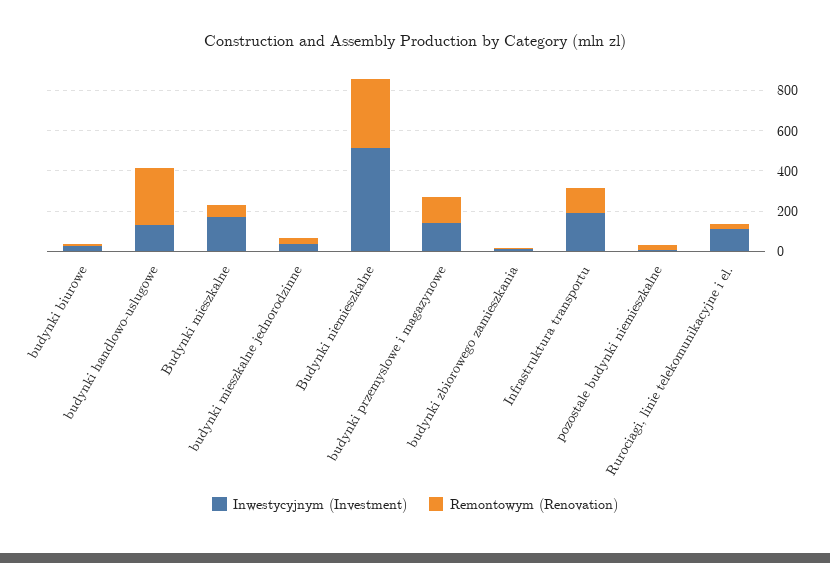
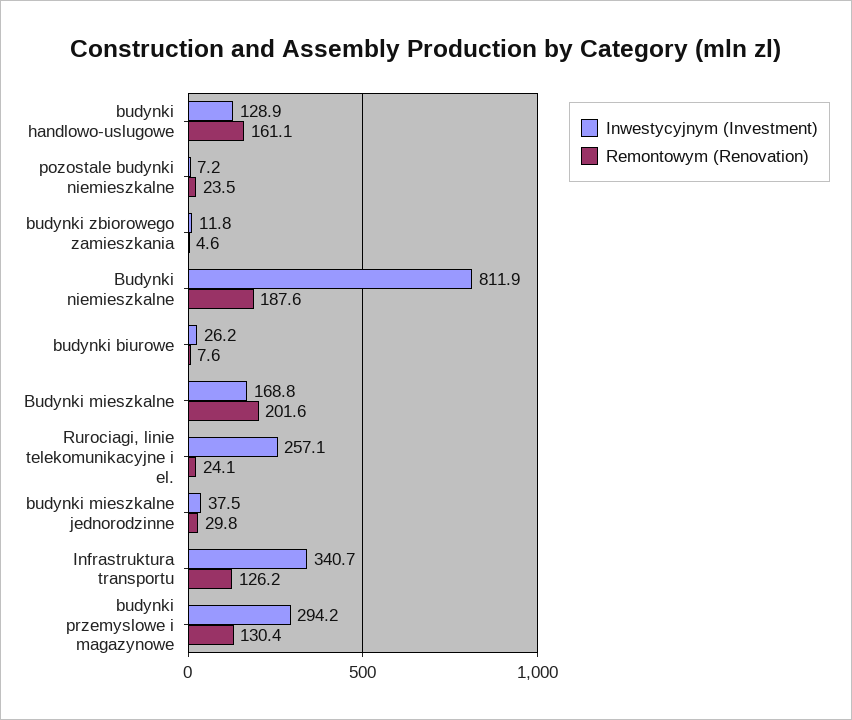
  {
    "Inwestycyjnym (Investment)": {
      "budynki biurowe": 26.2,
      "budynki handlowo-uslugowe": 128.9,
      "Budynki mieszkalne": 168.8,
      "budynki mieszkalne jednorodzinne": 37.5,
-     "Budynki niemieszkalne": 500,
+     "Budynki niemieszkalne": 811.9,
-     "budynki przemyslowe i magazynowe": 150,
+     "budynki przemyslowe i magazynowe": 294.2,
      "budynki zbiorowego zamieszkania": 11.8,
-     "Infrastruktura transportu": 200,
+     "Infrastruktura transportu": 340.7,
      "pozostale budynki niemieszkalne": 7.2,
-     "Rurociagi, linie telekomunikacyjne i el.": 100
+     "Rurociagi, linie telekomunikacyjne i el.": 257.1
    },
    "Remontowym (Renovation)": {
      "budynki biurowe": 7.6,
-     "budynki handlowo-uslugowe": 300,
+     "budynki handlowo-uslugowe": 161.1,
-     "Budynki mieszkalne": 50,
+     "Budynki mieszkalne": 201.6,
      "budynki mieszkalne jednorodzinne": 29.8,
-     "Budynki niemieszkalne": 350,
+     "Budynki niemieszkalne": 187.6,
      "budynki przemyslowe i magazynowe": 130.4,
      "budynki zbiorowego zamieszkania": 4.6,
      "Infrastruktura transportu": 126.2,
      "pozostale budynki niemieszkalne": 23.5,
      "Rurociagi, linie telekomunikacyjne i el.": 24.1
    }
  }

